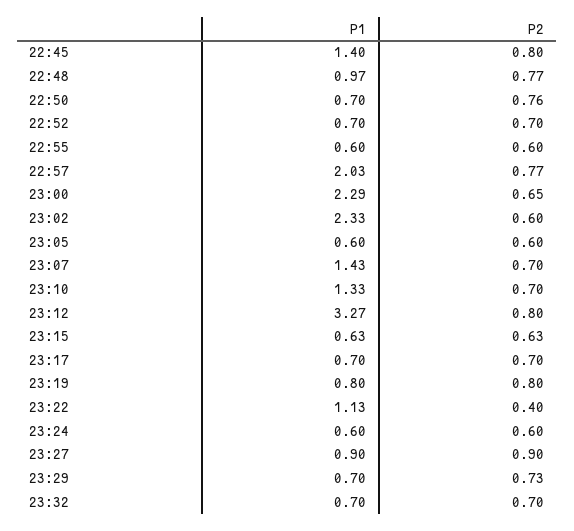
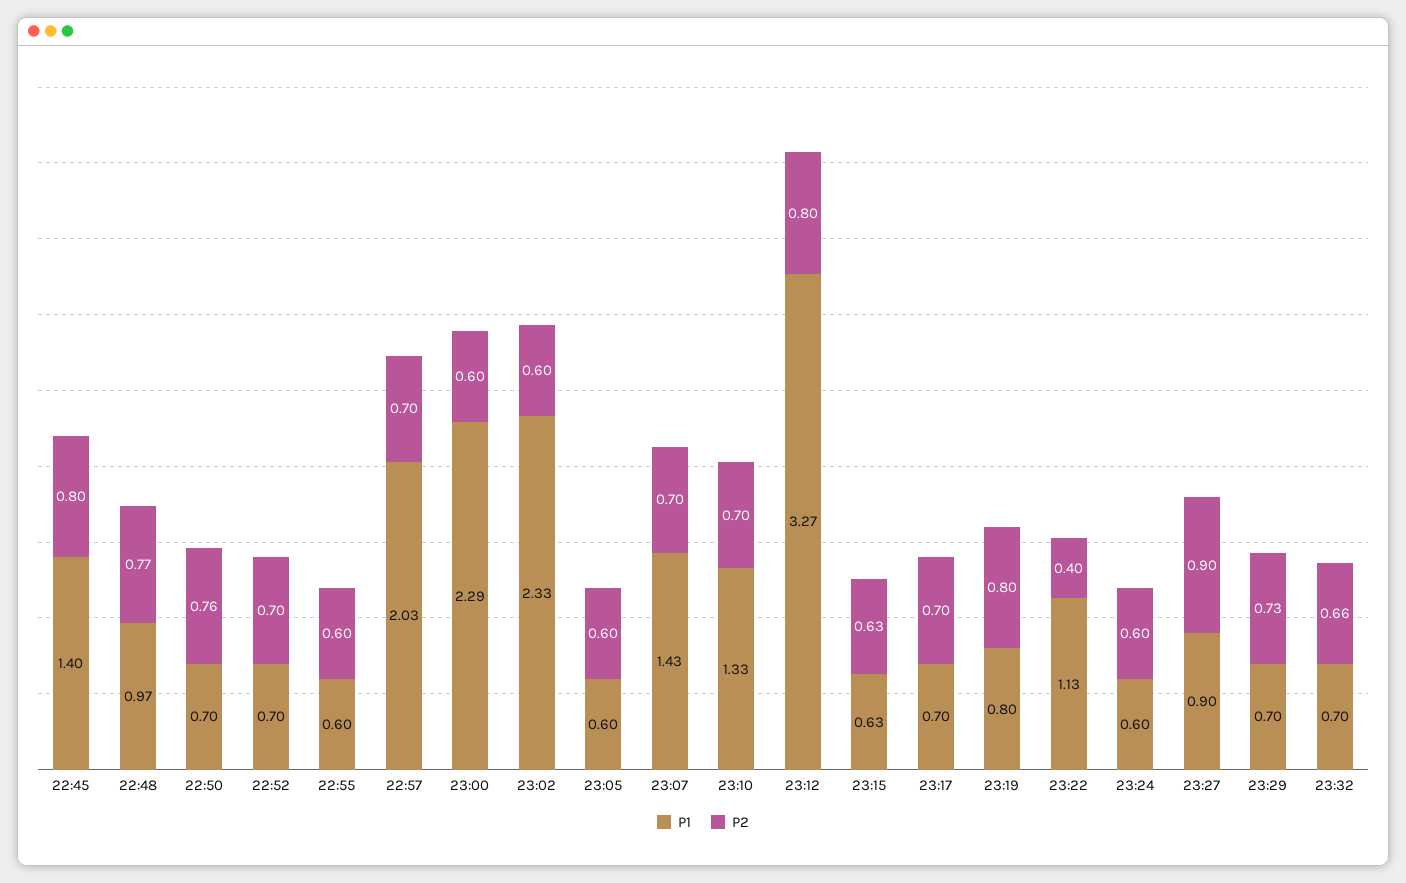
  {
    "P1": {
      "22:45": 1.4,
      "22:48": 0.97,
      "22:50": 0.7,
      "22:52": 0.7,
      "22:55": 0.6,
      "22:57": 2.03,
      "23:00": 2.29,
      "23:02": 2.33,
      "23:05": 0.6,
      "23:07": 1.43,
      "23:10": 1.33,
      "23:12": 3.27,
      "23:15": 0.63,
      "23:17": 0.7,
      "23:19": 0.8,
      "23:22": 1.13,
      "23:24": 0.6,
      "23:27": 0.9,
      "23:29": 0.7,
      "23:32": 0.7
    },
    "P2": {
      "22:45": 0.8,
      "22:48": 0.77,
      "22:50": 0.76,
      "22:52": 0.7,
      "22:55": 0.6,
-     "22:57": 0.77,
+     "22:57": 0.7,
-     "23:00": 0.65,
+     "23:00": 0.6,
      "23:02": 0.6,
      "23:05": 0.6,
      "23:07": 0.7,
      "23:10": 0.7,
      "23:12": 0.8,
      "23:15": 0.63,
      "23:17": 0.7,
      "23:19": 0.8,
      "23:22": 0.4,
      "23:24": 0.6,
      "23:27": 0.9,
      "23:29": 0.73,
-     "23:32": 0.7
+     "23:32": 0.66
    }
  }

